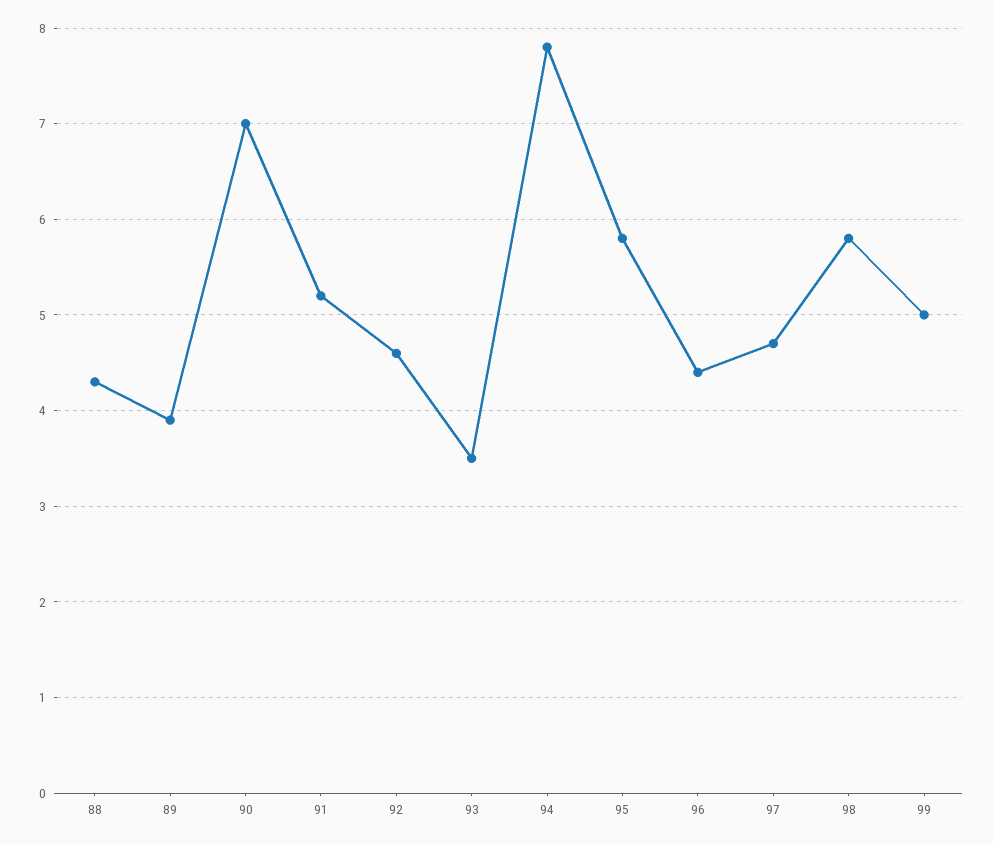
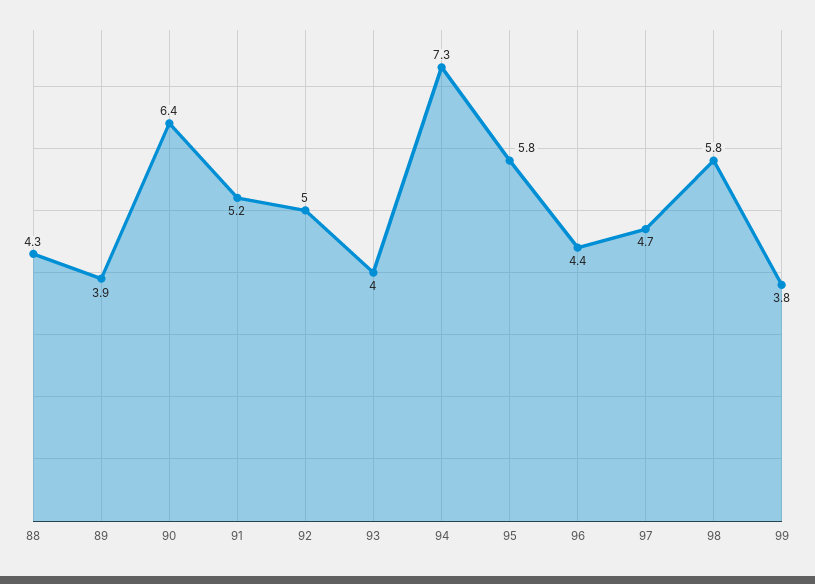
  {
    "88": 4.3,
    "89": 3.9,
-   "90": 7,
+   "90": 6.4,
    "91": 5.2,
-   "92": 4.6,
+   "92": 5,
-   "93": 3.5,
+   "93": 4,
-   "94": 7.8,
+   "94": 7.3,
    "95": 5.8,
    "96": 4.4,
    "97": 4.7,
    "98": 5.8,
-   "99": 5
+   "99": 3.8
  }

